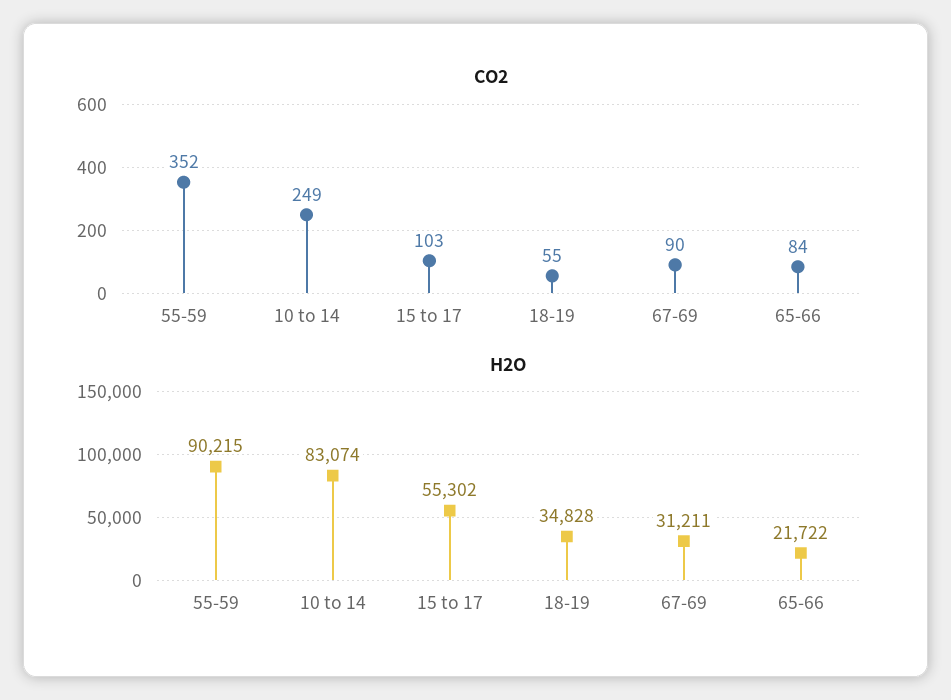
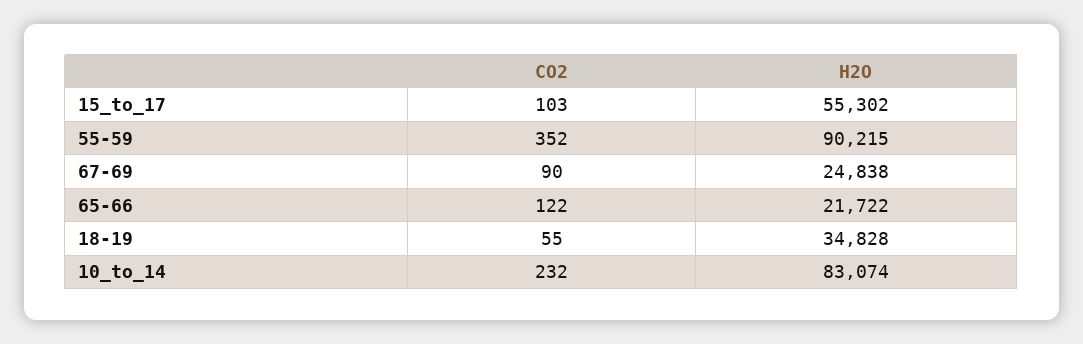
  {
    "CO2": {
      "55-59": 352,
-     "10 to 14": 249,
+     "10 to 14": 232,
      "15 to 17": 103,
      "18-19": 55,
      "67-69": 90,
-     "65-66": 84
+     "65-66": 122
    },
    "H2O": {
      "55-59": 90215,
      "10 to 14": 83074,
      "15 to 17": 55302,
      "18-19": 34828,
-     "67-69": 31211,
+     "67-69": 24838,
      "65-66": 21722
    }
  }

